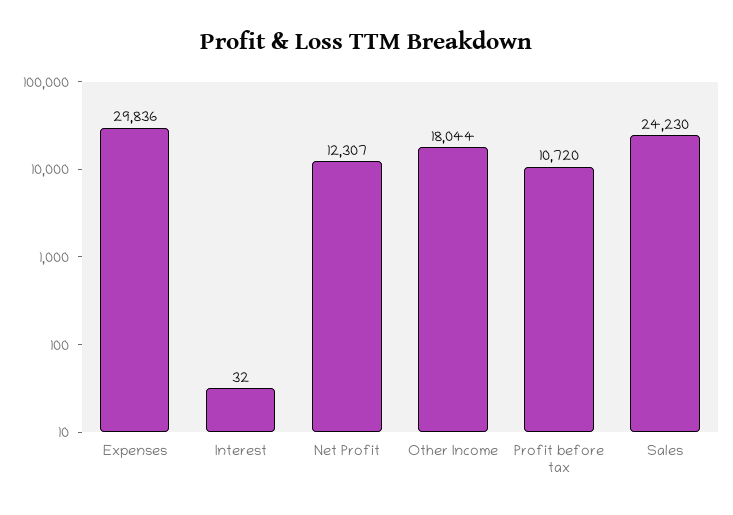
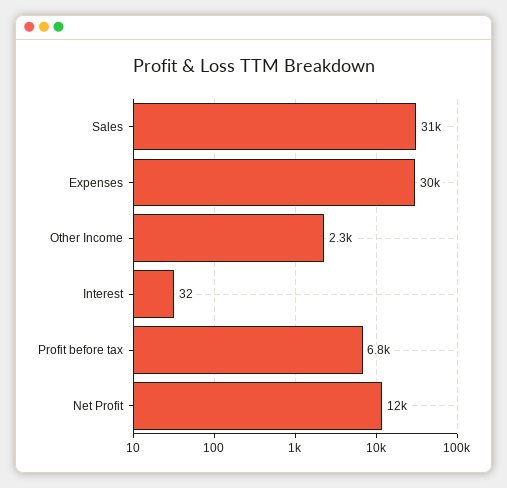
  {
    "Expenses": 29836,
    "Interest": 32,
    "Net Profit": 12307,
-   "Other Income": 18044,
+   "Other Income": 2300,
-   "Profit before tax": 10720,
+   "Profit before tax": 6800,
-   "Sales": 24230
+   "Sales": 31000
  }

